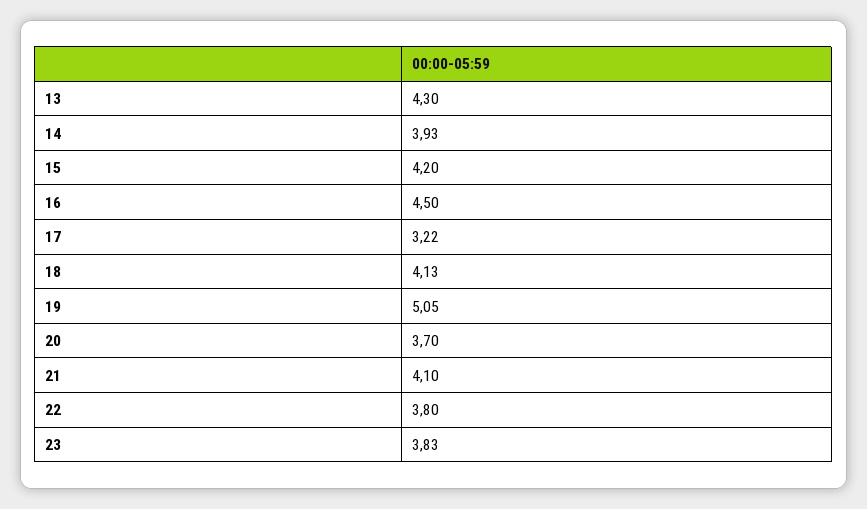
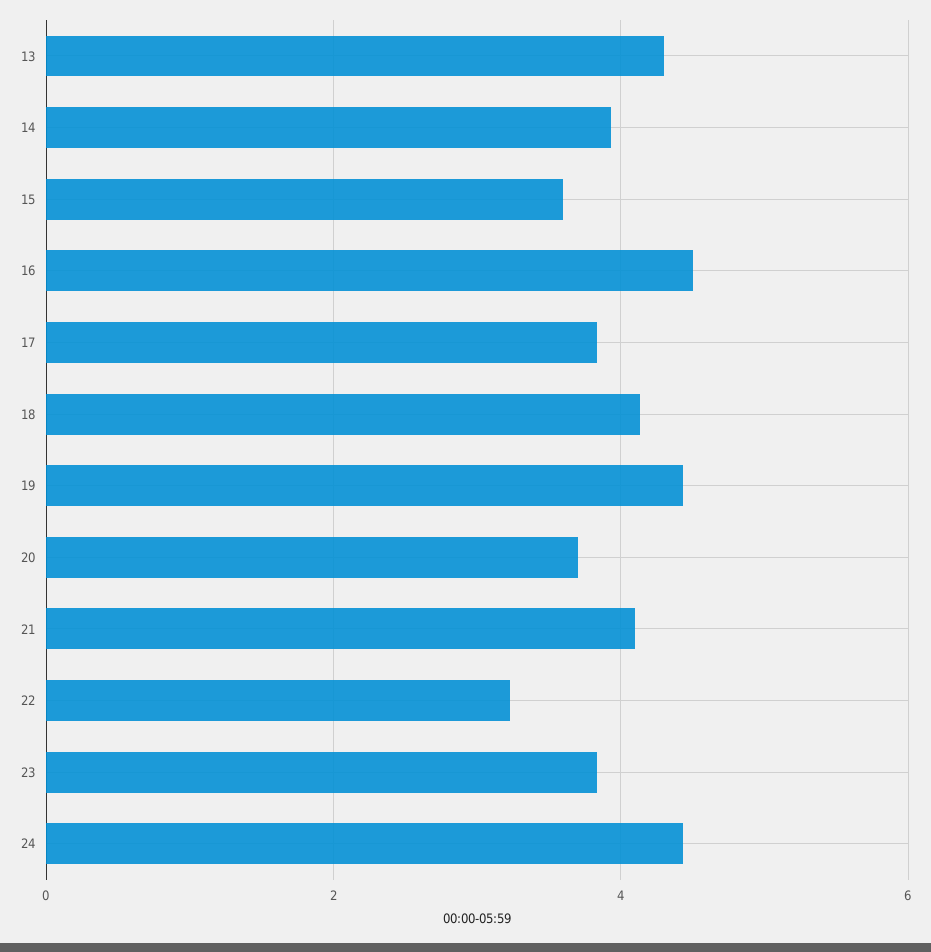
  {
    "13": 4.3,
    "14": 3.93,
-   "15": 4.2,
+   "15": 3.6,
    "16": 4.5,
-   "17": 3.22,
+   "17": 3.8,
    "18": 4.13,
-   "19": 5.05,
+   "19": 4.4,
    "20": 3.7,
    "21": 4.1,
-   "22": 3.8,
+   "22": 3.2,
-   "23": 3.83
+   "23": 3.83,
+   "24": 4.4
  }

